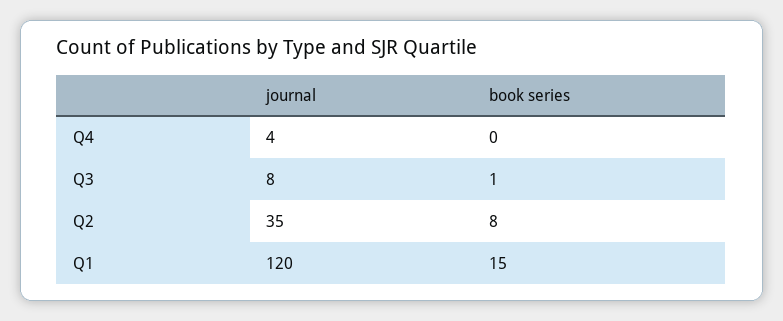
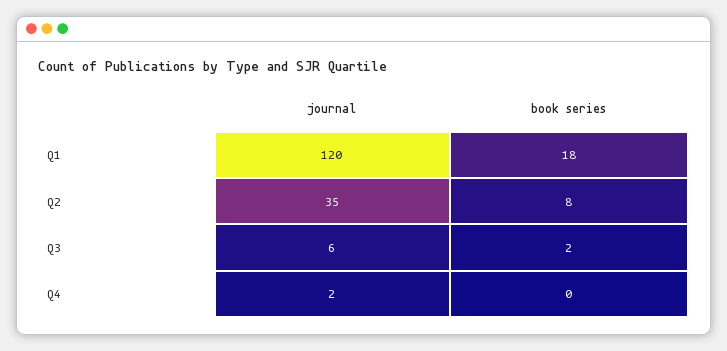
  {
    "journal": {
-     "Q4": 4,
+     "Q4": 2,
-     "Q3": 8,
+     "Q3": 6,
      "Q2": 35,
      "Q1": 120
    },
    "book series": {
      "Q4": 0,
-     "Q3": 1,
+     "Q3": 2,
      "Q2": 8,
-     "Q1": 15
+     "Q1": 18
    }
  }

